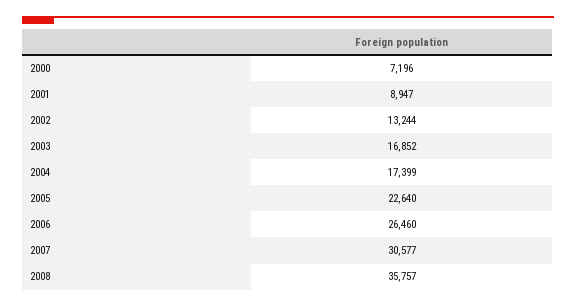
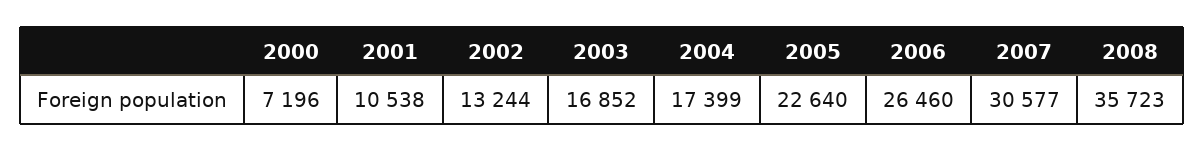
  {
    "2000": 7196,
-   "2001": 8947,
+   "2001": 10538,
    "2002": 13244,
    "2003": 16852,
    "2004": 17399,
    "2005": 22640,
    "2006": 26460,
    "2007": 30577,
-   "2008": 35757
+   "2008": 35723
  }

